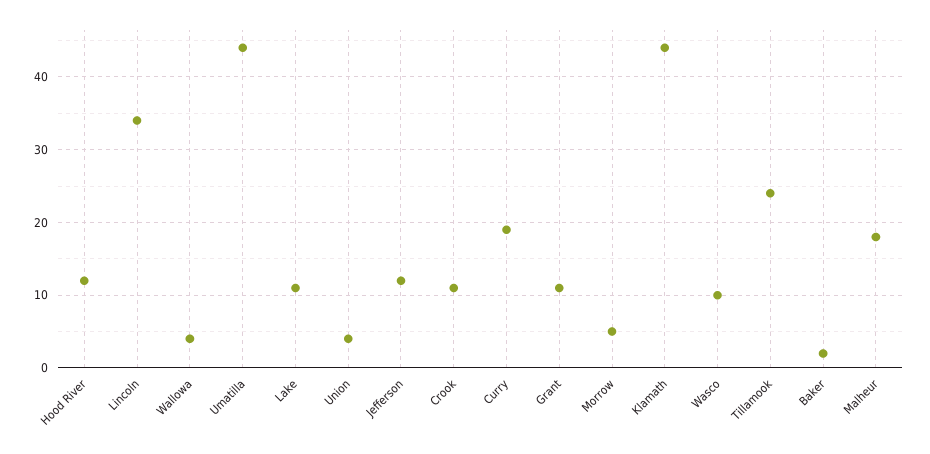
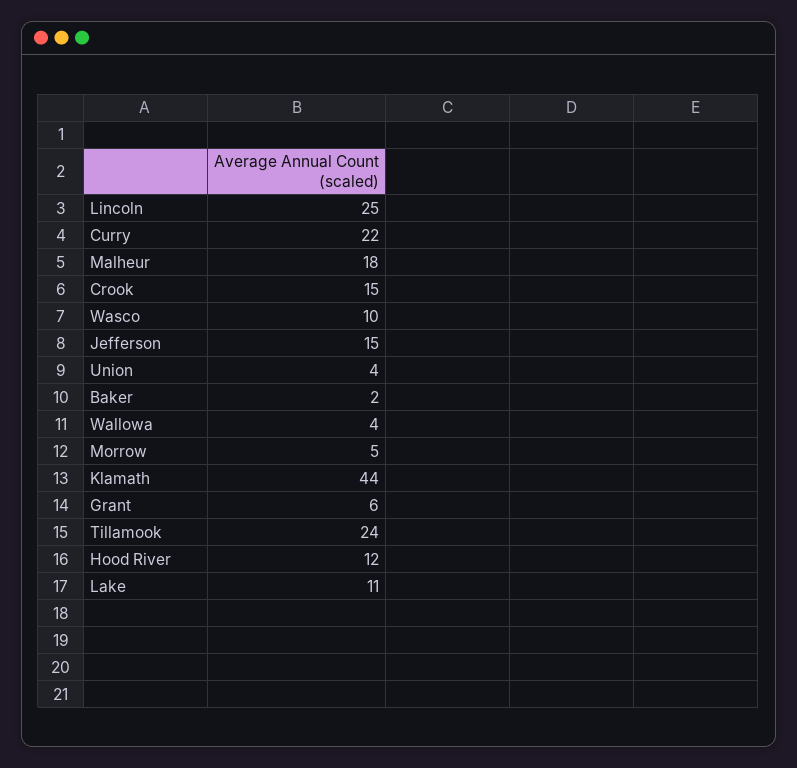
  {
    "Hood River": 12,
-   "Lincoln": 34,
+   "Lincoln": 25,
    "Wallowa": 4,
-   "Umatilla": 44,
    "Lake": 11,
    "Union": 4,
-   "Jefferson": 12,
+   "Jefferson": 15,
-   "Crook": 11,
+   "Crook": 15,
-   "Curry": 19,
+   "Curry": 22,
-   "Grant": 11,
+   "Grant": 6,
    "Morrow": 5,
    "Klamath": 44,
    "Wasco": 10,
    "Tillamook": 24,
    "Baker": 2,
    "Malheur": 18
  }

